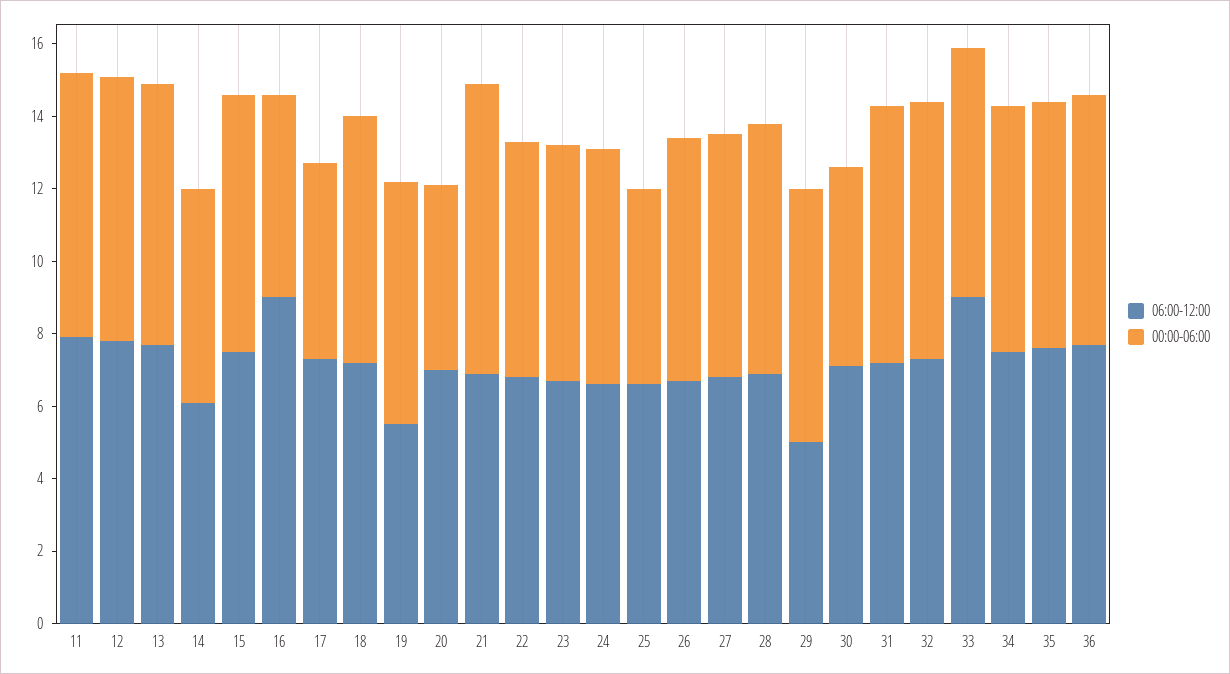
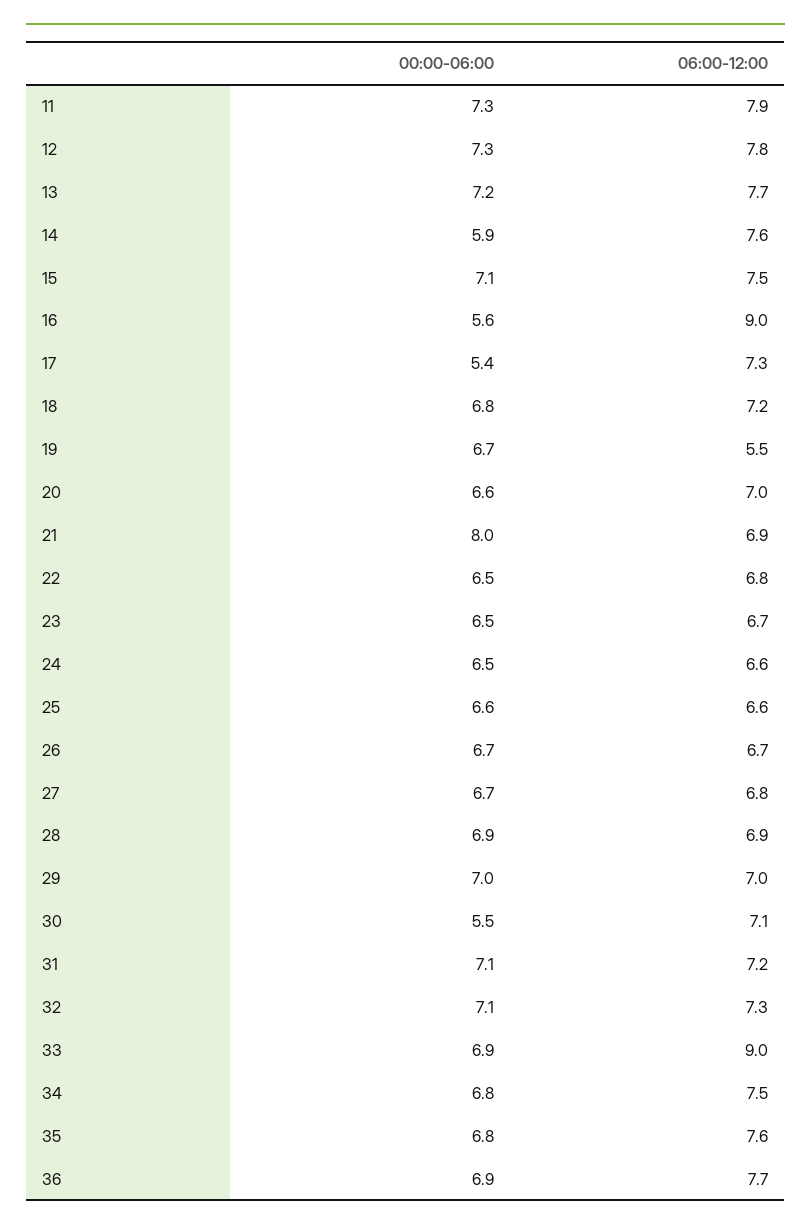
  {
    "06:00-12:00": {
      "11": 7.9,
      "12": 7.8,
      "13": 7.7,
-     "14": 6,
+     "14": 7.6,
      "15": 7.5,
      "16": 9,
      "17": 7.3,
      "18": 7.2,
      "19": 5.5,
      "20": 7,
      "21": 6.9,
      "22": 6.8,
      "23": 6.7,
      "24": 6.6,
      "25": 6.6,
      "26": 6.7,
      "27": 6.8,
      "28": 6.9,
-     "29": 5,
+     "29": 7,
      "30": 7.1,
      "31": 7.2,
      "32": 7.3,
      "33": 9,
      "34": 7.5,
      "35": 7.6,
      "36": 7.7
    },
    "00:00-06:00": {
      "11": 7.3,
      "12": 7.3,
      "13": 7.2,
      "14": 5.9,
      "15": 7.1,
      "16": 5.6,
      "17": 5.4,
      "18": 6.8,
      "19": 6.7,
-     "20": 5,
+     "20": 6.6,
      "21": 8,
      "22": 6.5,
      "23": 6.5,
      "24": 6.5,
-     "25": 5.5,
+     "25": 6.6,
      "26": 6.7,
      "27": 6.7,
      "28": 6.9,
      "29": 7,
      "30": 5.5,
      "31": 7.1,
      "32": 7.1,
      "33": 6.9,
      "34": 6.8,
      "35": 6.8,
      "36": 6.9
    }
  }

